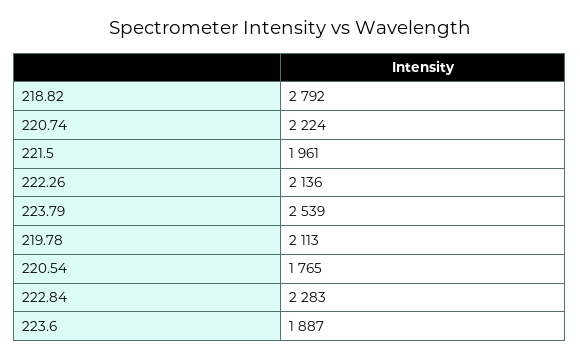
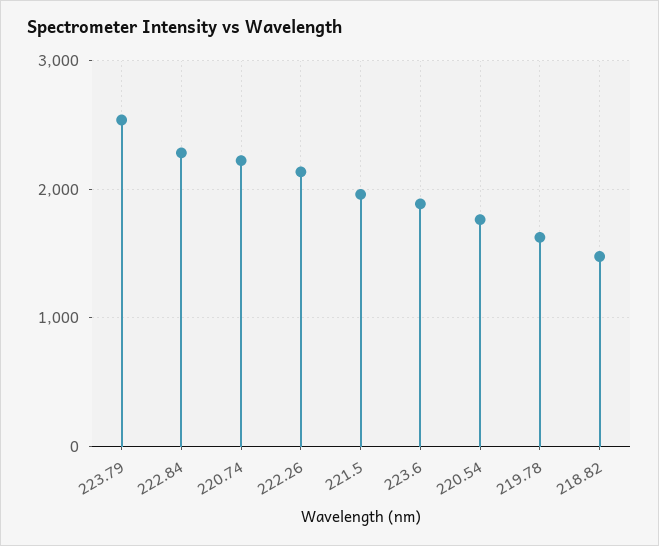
  {
-   "218.82": 2792,
+   "218.82": 1500,
    "220.74": 2224,
    "221.5": 1961,
    "222.26": 2136,
    "223.79": 2539,
-   "219.78": 2113,
+   "219.78": 1600,
    "220.54": 1765,
    "222.84": 2283,
    "223.6": 1887
  }

